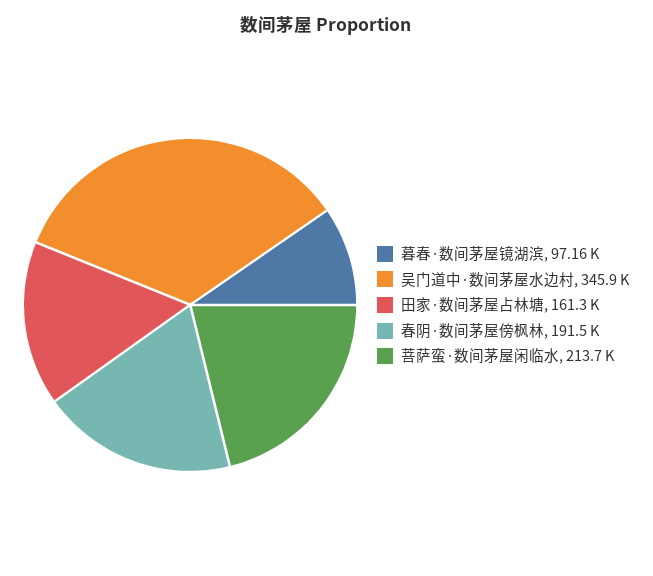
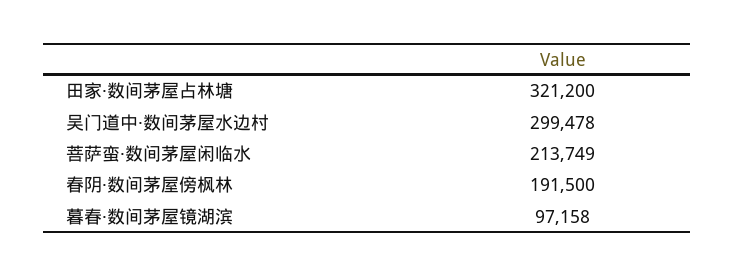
  {
    "暮春·数间茅屋镜湖滨": 97158,
-   "吴门道中·数间茅屋水边村": 345900,
+   "吴门道中·数间茅屋水边村": 299478,
-   "田家·数间茅屋占林塘": 161300,
+   "田家·数间茅屋占林塘": 321200,
    "春阴·数间茅屋傍枫林": 191500,
    "菩萨蛮·数间茅屋闲临水": 213749
  }

